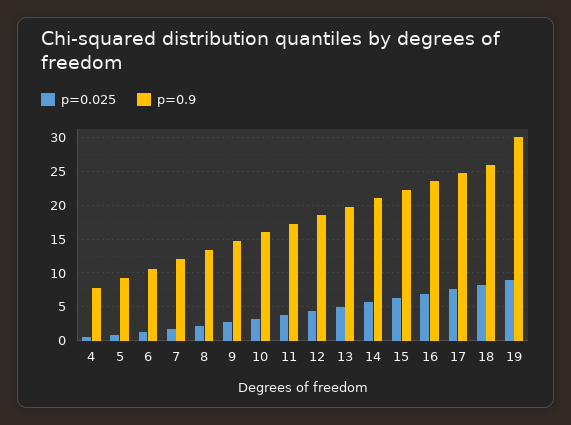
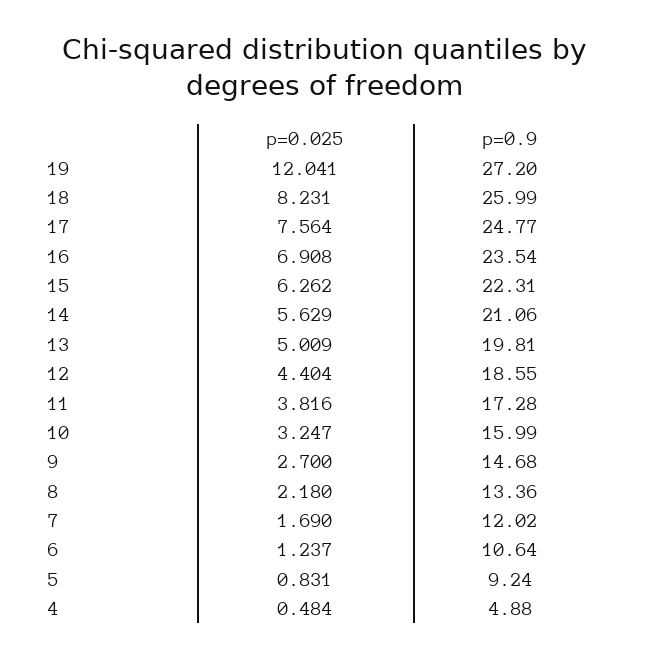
  {
    "p=0.025": {
      "4": 0.484,
      "5": 0.831,
      "6": 1.237,
      "7": 1.69,
      "8": 2.18,
      "9": 2.7,
      "10": 3.247,
      "11": 3.816,
      "12": 4.404,
      "13": 5.009,
      "14": 5.629,
      "15": 6.262,
      "16": 6.908,
      "17": 7.564,
      "18": 8.231,
-     "19": 9
+     "19": 12.041
    },
    "p=0.9": {
-     "4": 8,
+     "4": 4.88,
      "5": 9.24,
      "6": 10.64,
      "7": 12.02,
      "8": 13.36,
      "9": 14.68,
      "10": 15.99,
      "11": 17.28,
      "12": 18.55,
      "13": 19.81,
      "14": 21.06,
      "15": 22.31,
      "16": 23.54,
      "17": 24.77,
      "18": 25.99,
-     "19": 30
+     "19": 27.2
    }
  }

